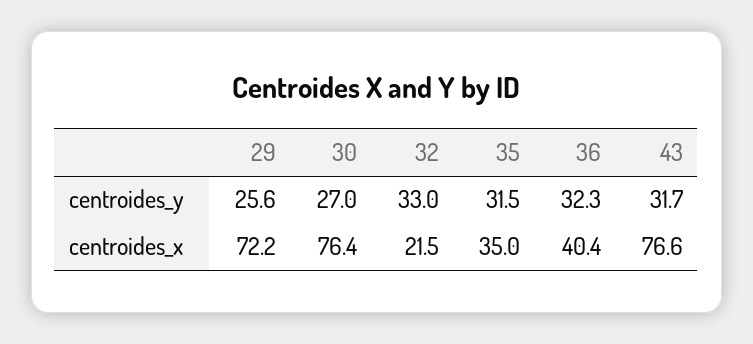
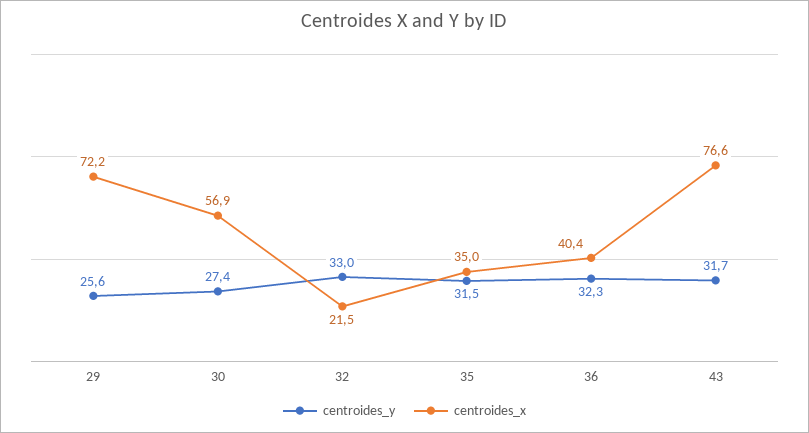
  {
    "centroides_y": {
      "29": 25.6,
-     "30": 27,
+     "30": 27.4,
      "32": 33,
      "35": 31.5,
      "36": 32.3,
      "43": 31.7
    },
    "centroides_x": {
      "29": 72.2,
-     "30": 76.4,
+     "30": 56.9,
      "32": 21.5,
      "35": 35,
      "36": 40.4,
      "43": 76.6
    }
  }

